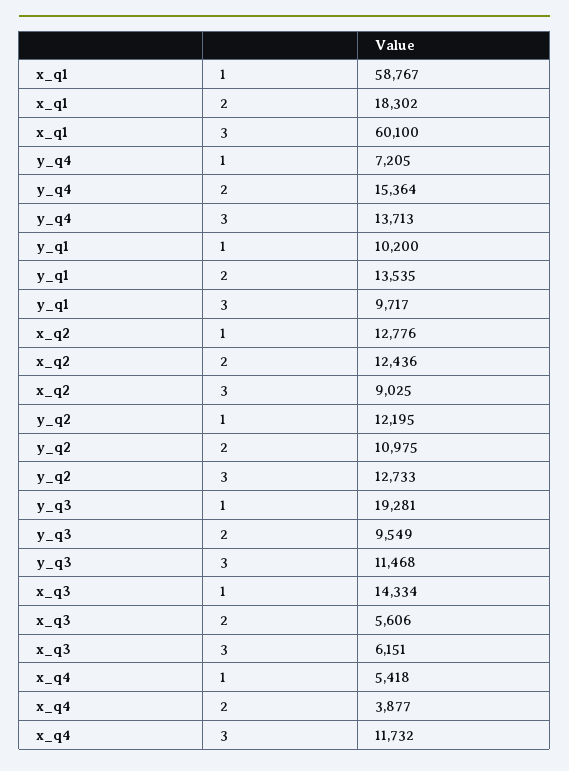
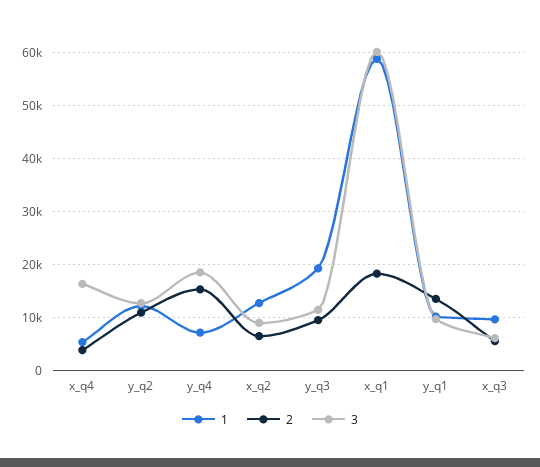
  {
    "1": {
      "x_q1": 58767,
      "y_q4": 7205,
      "y_q1": 10200,
      "x_q2": 12776,
      "y_q2": 12195,
      "y_q3": 19281,
-     "x_q3": 14334,
+     "x_q3": 10000,
      "x_q4": 5418
    },
    "2": {
      "x_q1": 18302,
      "y_q4": 15364,
      "y_q1": 13535,
-     "x_q2": 12436,
+     "x_q2": 6000,
      "y_q2": 10975,
      "y_q3": 9549,
      "x_q3": 5606,
      "x_q4": 3877
    },
    "3": {
      "x_q1": 60100,
-     "y_q4": 13713,
+     "y_q4": 18000,
      "y_q1": 9717,
      "x_q2": 9025,
      "y_q2": 12733,
      "y_q3": 11468,
      "x_q3": 6151,
-     "x_q4": 11732
+     "x_q4": 16000
    }
  }

